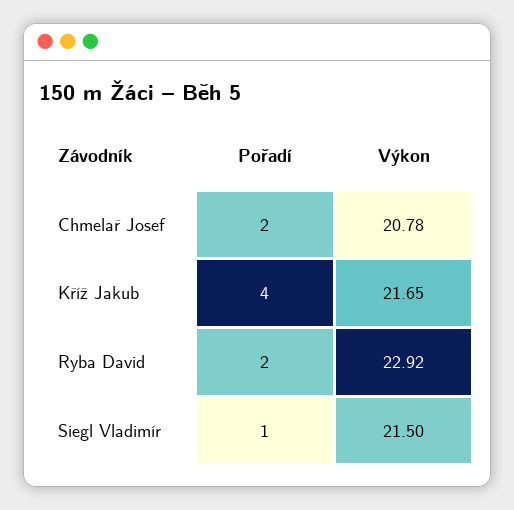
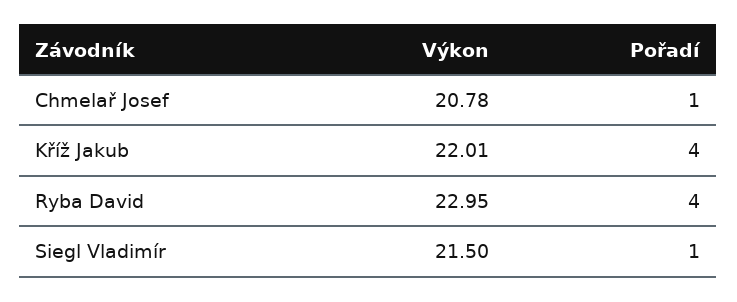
  {
    "Pořadí": {
-     "Chmelař Josef": 2,
+     "Chmelař Josef": 1,
      "Kříž Jakub": 4,
-     "Ryba David": 2,
+     "Ryba David": 4,
      "Siegl Vladimír": 1
    },
    "Výkon": {
      "Chmelař Josef": 20.78,
-     "Kříž Jakub": 21.65,
+     "Kříž Jakub": 22.01,
-     "Ryba David": 22.92,
+     "Ryba David": 22.95,
      "Siegl Vladimír": 21.5
    }
  }

